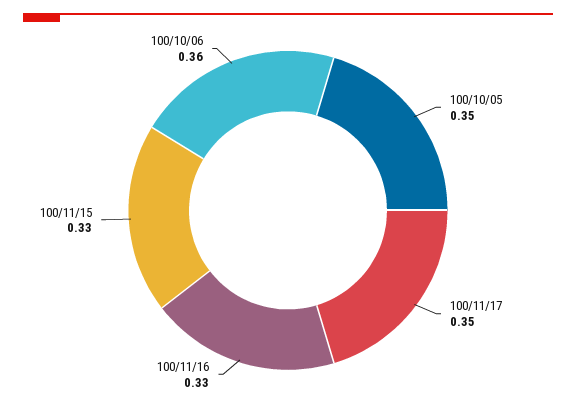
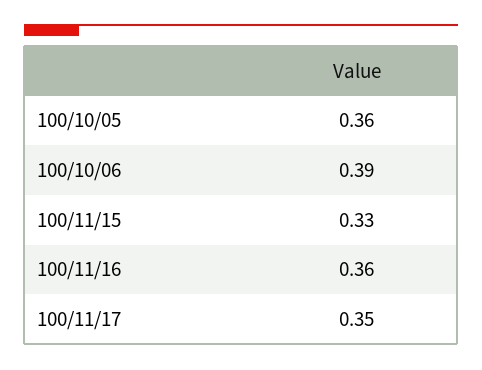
  {
-   "100/10/05": 0.35,
+   "100/10/05": 0.36,
    "100/11/17": 0.35,
-   "100/11/16": 0.33,
+   "100/11/16": 0.36,
    "100/11/15": 0.33,
-   "100/10/06": 0.36
+   "100/10/06": 0.39
  }

